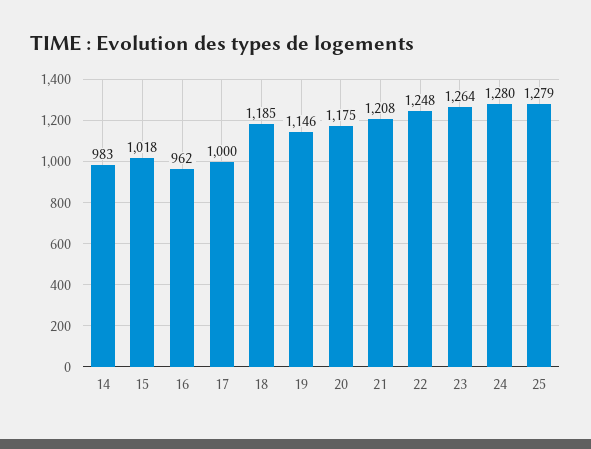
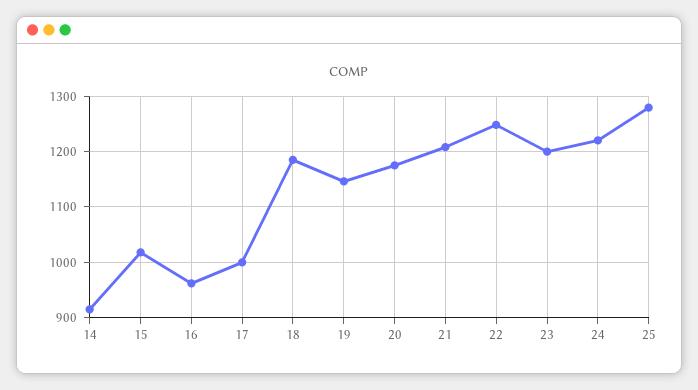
  {
-   "14": 983,
+   "14": 920,
    "15": 1018,
    "16": 962,
    "17": 1000,
    "18": 1185,
    "19": 1146,
    "20": 1175,
    "21": 1208,
    "22": 1248,
-   "23": 1264,
+   "23": 1200,
-   "24": 1280,
+   "24": 1220,
    "25": 1279
  }

